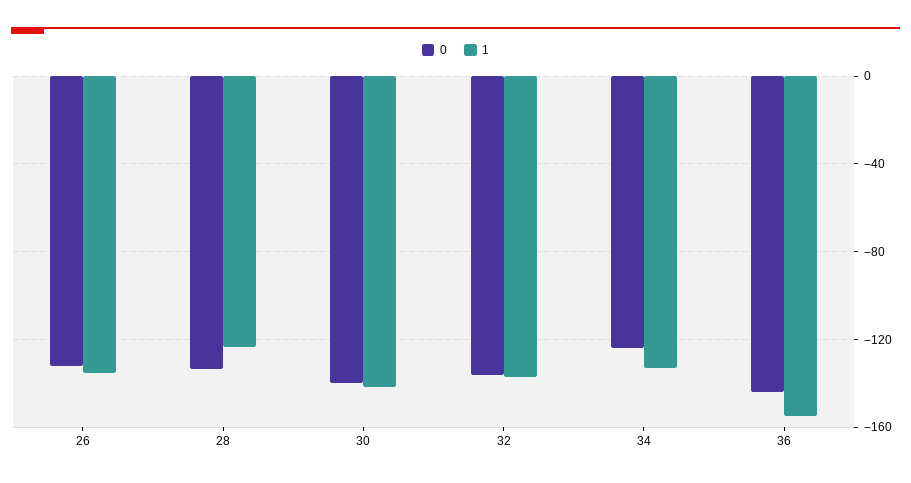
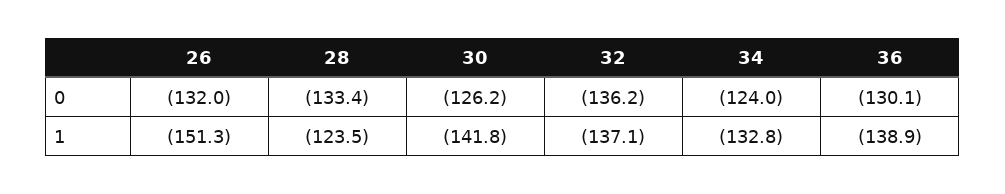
  {
    "0": {
      "26": -132,
      "28": -133.4,
-     "30": -140,
+     "30": -126.2,
      "32": -136.2,
      "34": -124,
-     "36": -145
+     "36": -130.1
    },
    "1": {
-     "26": -135,
+     "26": -151.3,
      "28": -123.5,
      "30": -141.8,
      "32": -137.1,
      "34": -132.8,
-     "36": -155
+     "36": -138.9
    }
  }

